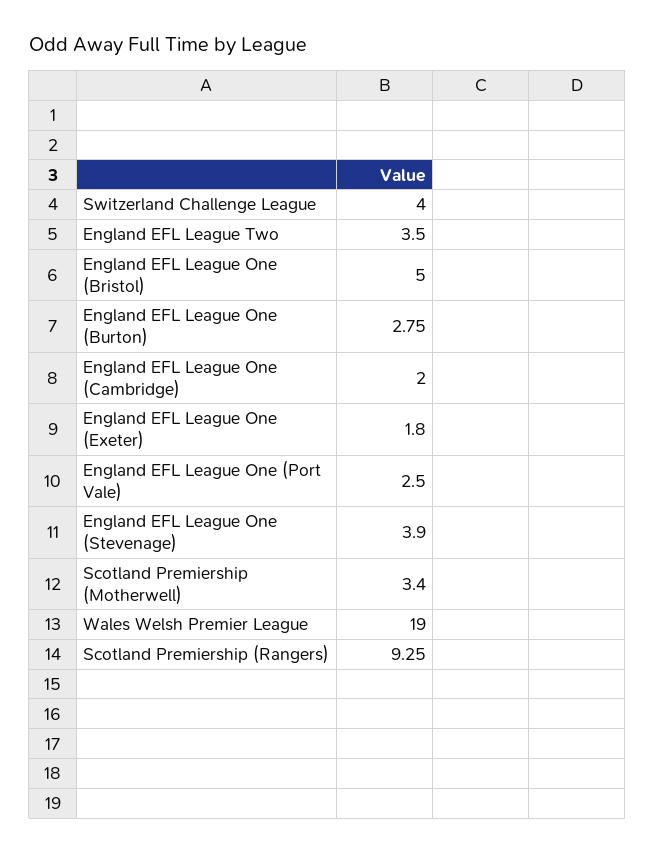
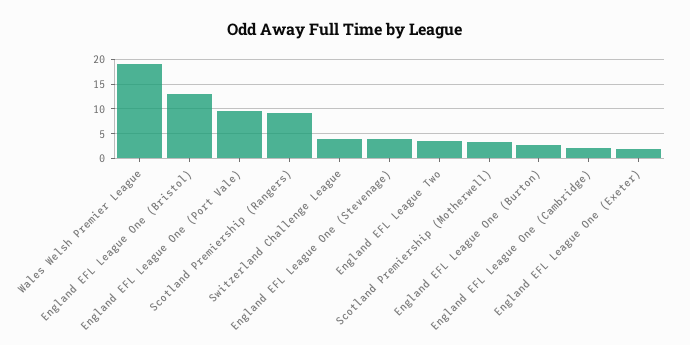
  {
    "Switzerland Challenge League": 4,
    "England EFL League Two": 3.5,
-   "England EFL League One (Bristol)": 5,
+   "England EFL League One (Bristol)": 12.5,
    "England EFL League One (Burton)": 2.75,
    "England EFL League One (Cambridge)": 2,
    "England EFL League One (Exeter)": 1.8,
-   "England EFL League One (Port Vale)": 2.5,
+   "England EFL League One (Port Vale)": 10,
    "England EFL League One (Stevenage)": 3.9,
    "Scotland Premiership (Motherwell)": 3.4,
    "Wales Welsh Premier League": 19,
    "Scotland Premiership (Rangers)": 9.25
  }

